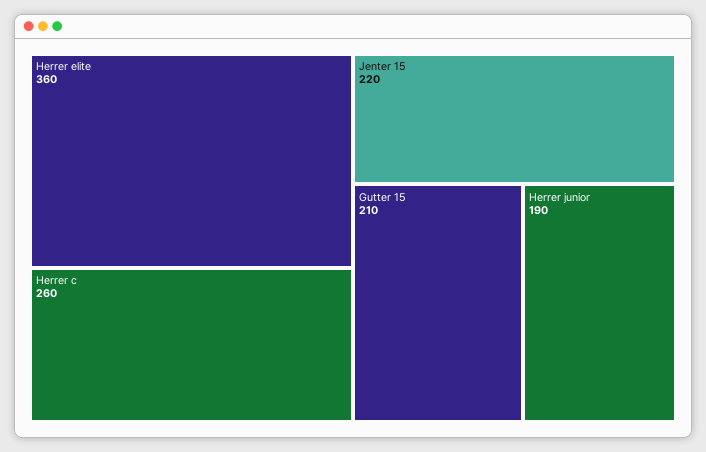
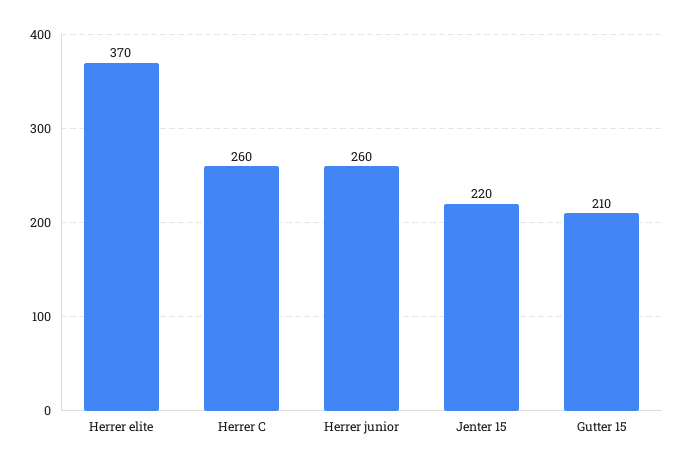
  {
-   "Herrer elite": 360,
+   "Herrer elite": 370,
    "Herrer c": 260,
    "Jenter 15": 220,
    "Gutter 15": 210,
-   "Herrer junior": 190
+   "Herrer junior": 260
  }

